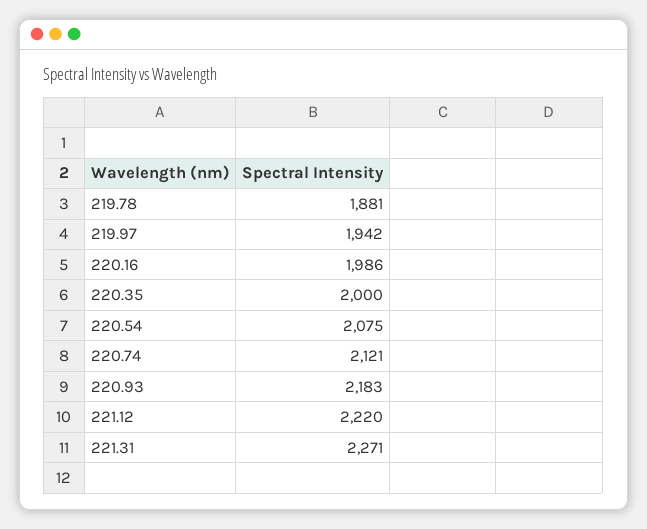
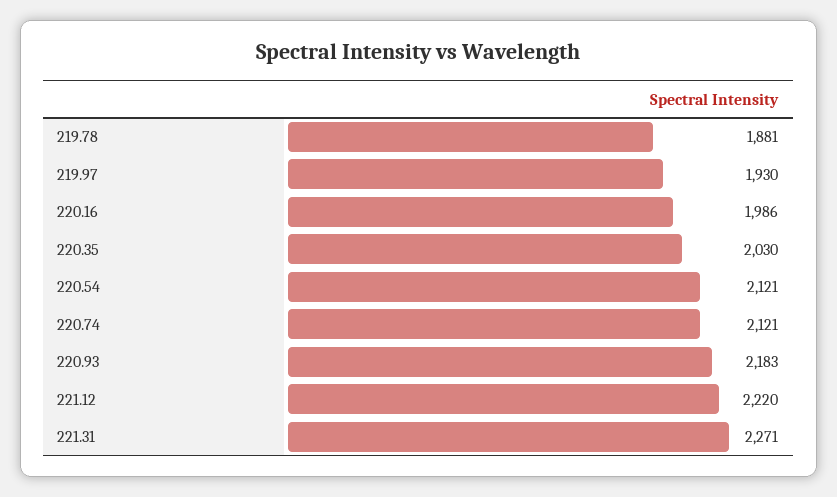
  {
    "219.78": 1881,
-   "219.97": 1942,
+   "219.97": 1930,
    "220.16": 1986,
-   "220.35": 2000,
+   "220.35": 2030,
-   "220.54": 2075,
+   "220.54": 2121,
    "220.74": 2121,
    "220.93": 2183,
    "221.12": 2220,
    "221.31": 2271
  }

